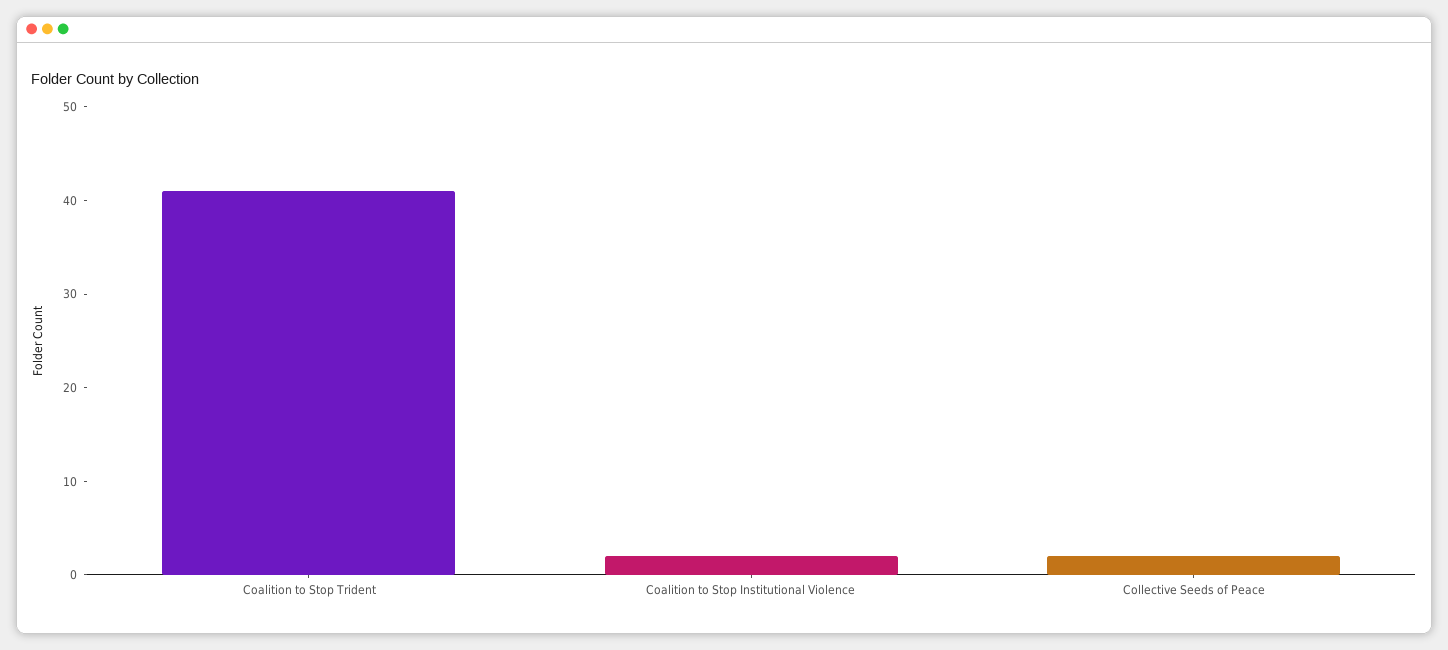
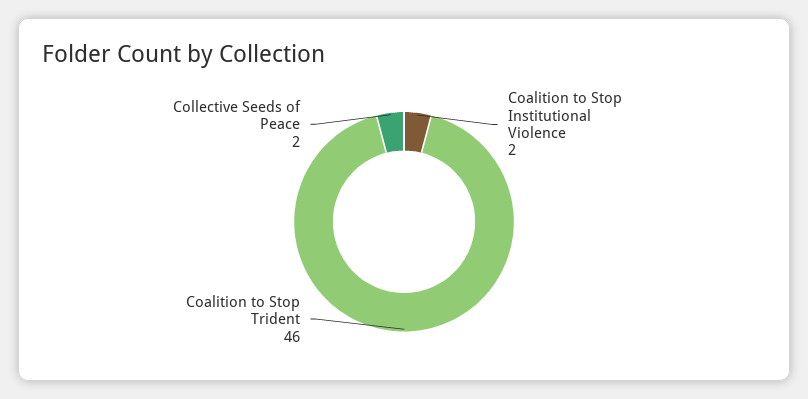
  {
-   "Coalition to Stop Trident": 41,
+   "Coalition to Stop Trident": 46,
    "Coalition to Stop Institutional Violence": 2,
    "Collective Seeds of Peace": 2
  }

